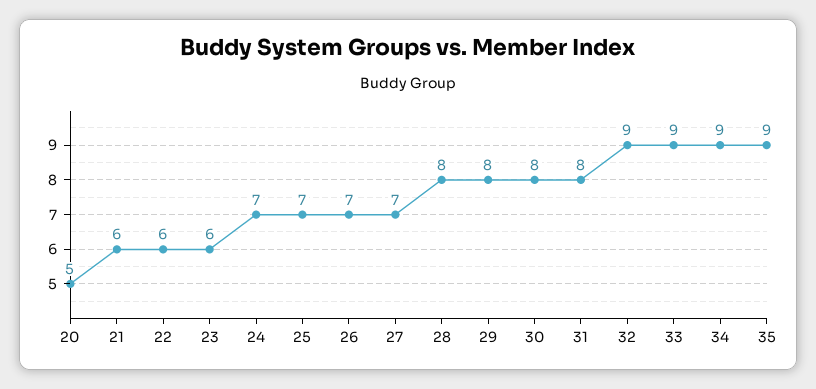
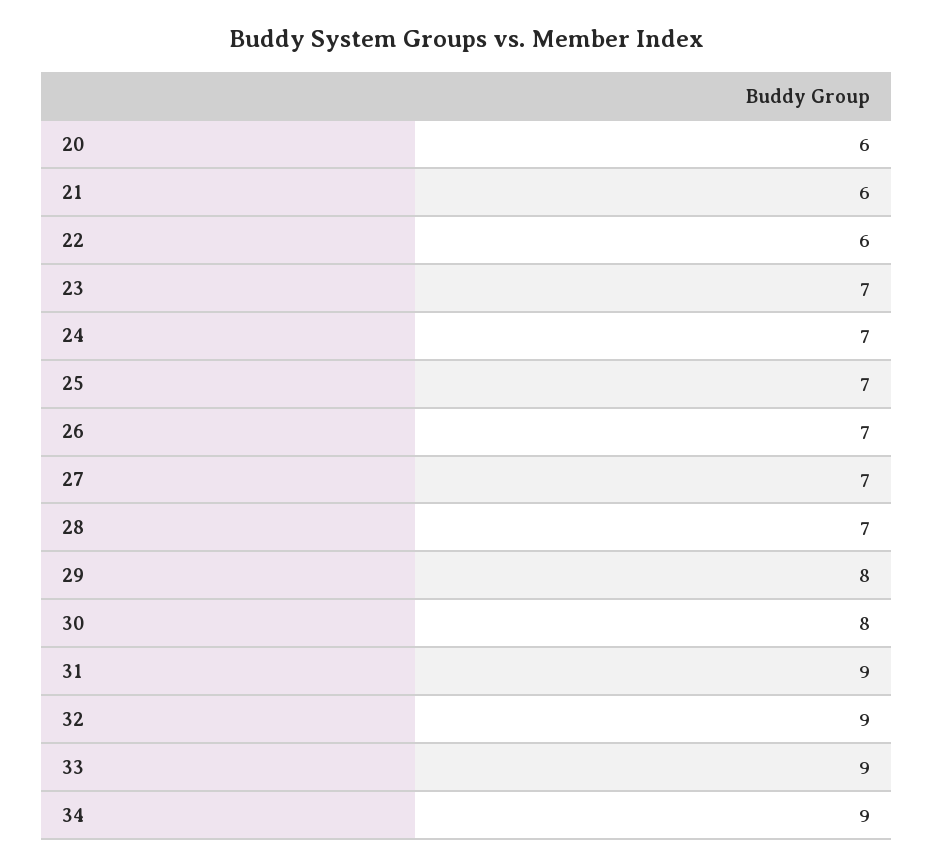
  {
-   "20": 5,
+   "20": 6,
    "21": 6,
    "22": 6,
-   "23": 6,
+   "23": 7,
    "24": 7,
    "25": 7,
    "26": 7,
    "27": 7,
-   "28": 8,
+   "28": 7,
    "29": 8,
    "30": 8,
-   "31": 8,
+   "31": 9,
    "32": 9,
    "33": 9,
-   "34": 9,
+   "34": 9
-   "35": 9
  }

